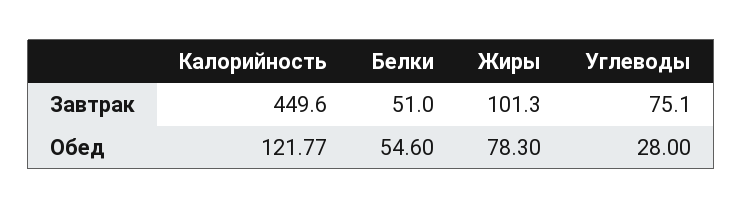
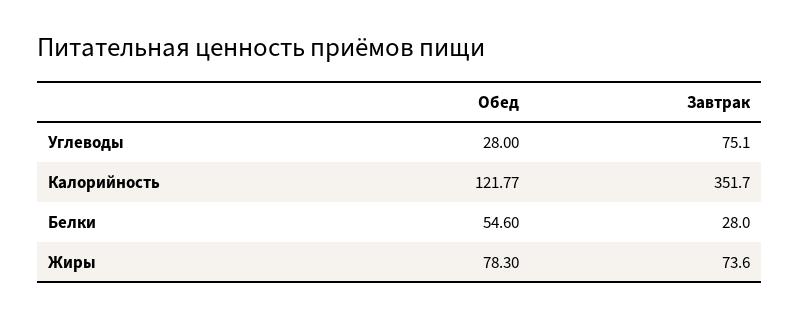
  {
    "Калорийность": {
-     "Завтрак": 449.6,
+     "Завтрак": 351.7,
      "Обед": 121.77
    },
    "Белки": {
-     "Завтрак": 51,
+     "Завтрак": 28,
      "Обед": 54.6
    },
    "Жиры": {
-     "Завтрак": 101.3,
+     "Завтрак": 73.6,
      "Обед": 78.3
    },
    "Углеводы": {
      "Завтрак": 75.1,
      "Обед": 28
    }
  }

